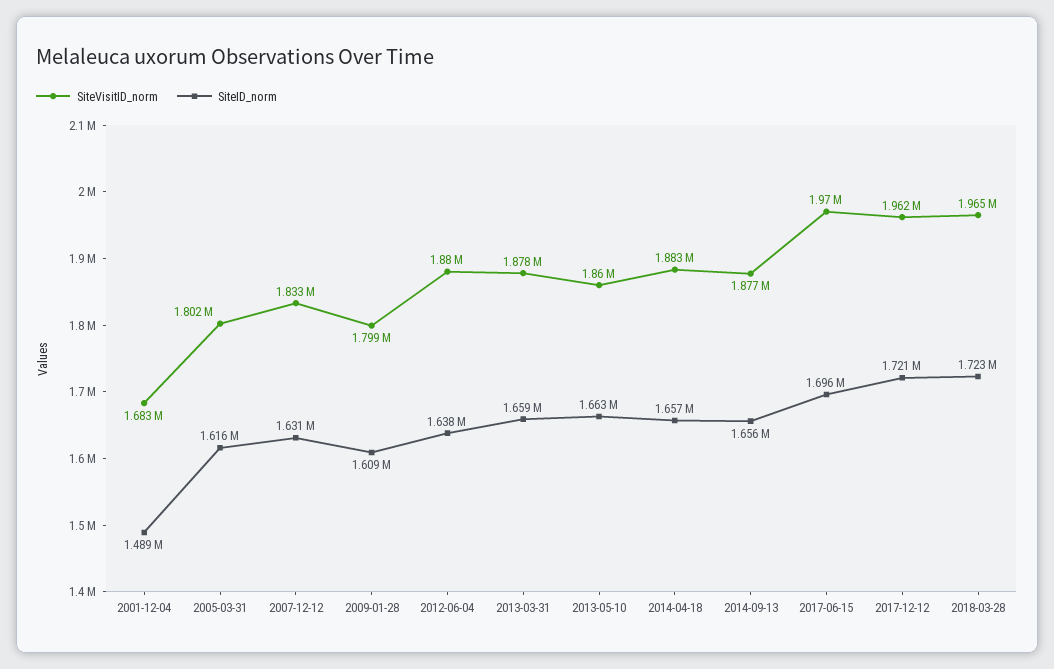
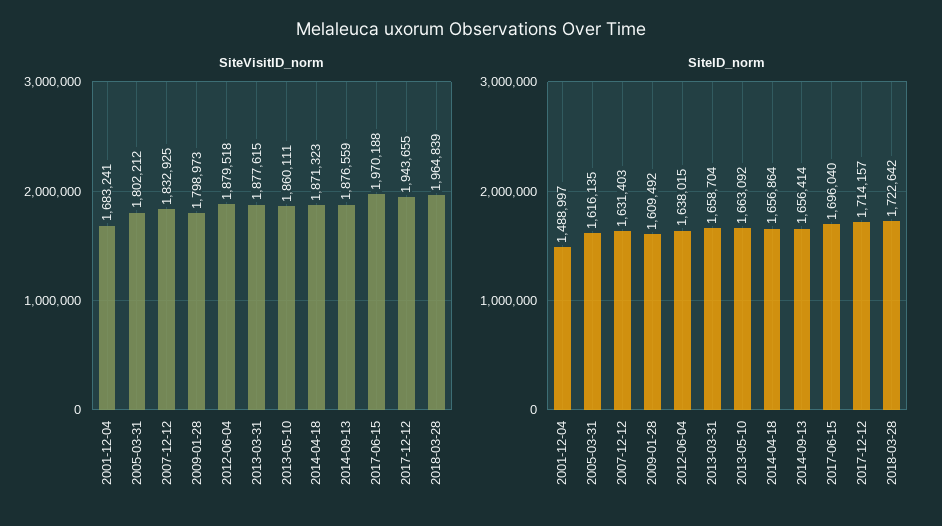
  {
    "SiteVisitID_norm": {
      "2001-12-04": 1683241,
      "2005-03-31": 1802212,
      "2007-12-12": 1832925,
      "2009-01-28": 1798973,
      "2012-06-04": 1879518,
      "2013-03-31": 1877615,
      "2013-05-10": 1860111,
-     "2014-04-18": 1883000,
+     "2014-04-18": 1871323,
      "2014-09-13": 1876559,
      "2017-06-15": 1970188,
-     "2017-12-12": 1962000,
+     "2017-12-12": 1943655,
      "2018-03-28": 1964839
    },
    "SiteID_norm": {
      "2001-12-04": 1488997,
      "2005-03-31": 1616135,
      "2007-12-12": 1631403,
      "2009-01-28": 1609492,
      "2012-06-04": 1638015,
      "2013-03-31": 1658704,
      "2013-05-10": 1663092,
      "2014-04-18": 1656864,
      "2014-09-13": 1656414,
      "2017-06-15": 1696040,
-     "2017-12-12": 1721000,
+     "2017-12-12": 1714157,
      "2018-03-28": 1722642
    }
  }

